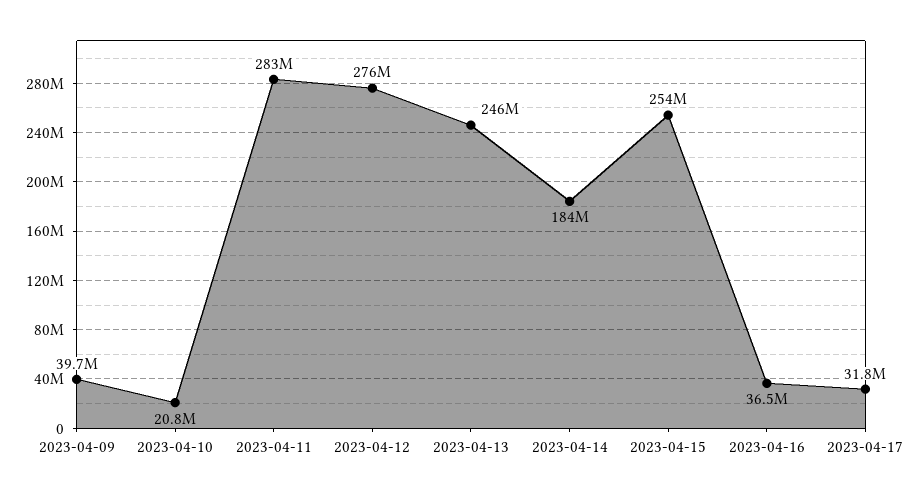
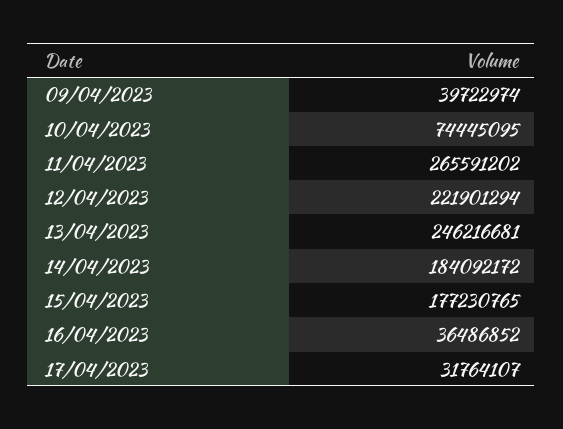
  {
    "2023-04-09": 39722974,
-   "2023-04-10": 20800000,
+   "2023-04-10": 74445095,
-   "2023-04-11": 283000000,
+   "2023-04-11": 265591202,
-   "2023-04-12": 276000000,
+   "2023-04-12": 221901294,
    "2023-04-13": 246216681,
    "2023-04-14": 184092172,
-   "2023-04-15": 254000000,
+   "2023-04-15": 177230765,
    "2023-04-16": 36486852,
    "2023-04-17": 31764107
  }

